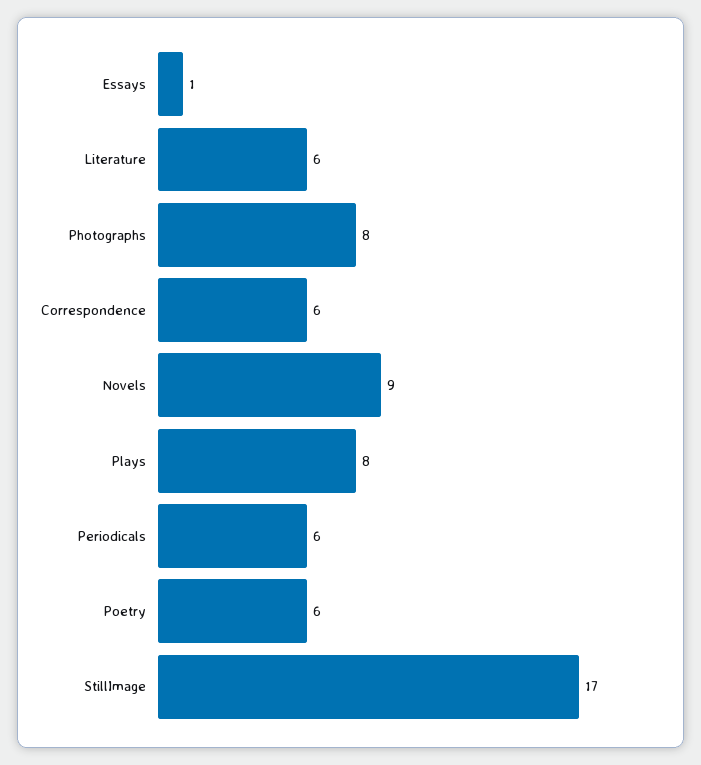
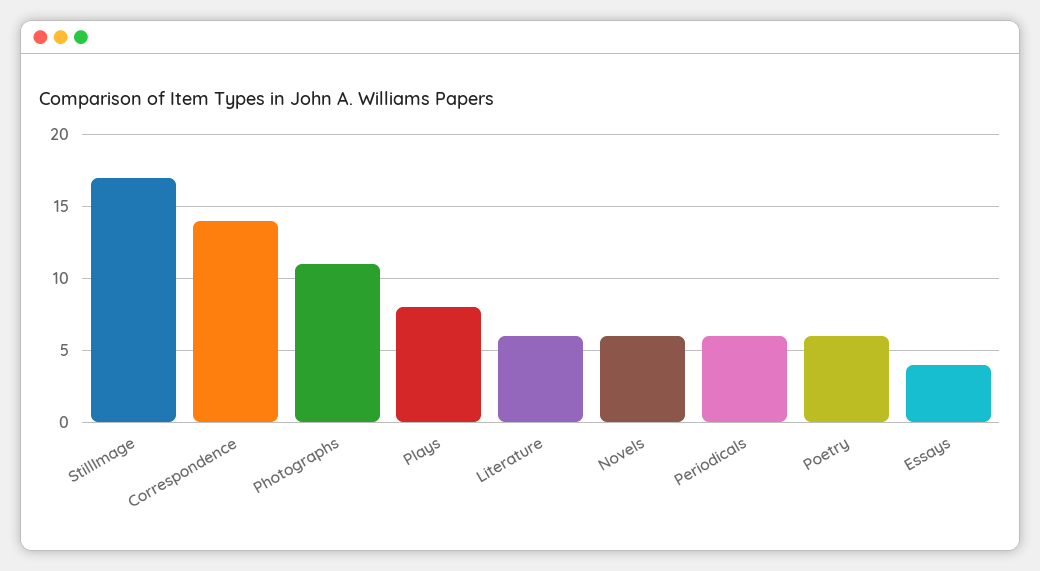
  {
-   "Essays": 1,
+   "Essays": 4,
    "Literature": 6,
-   "Photographs": 8,
+   "Photographs": 11,
-   "Correspondence": 6,
+   "Correspondence": 14,
-   "Novels": 9,
+   "Novels": 6,
    "Plays": 8,
    "Periodicals": 6,
    "Poetry": 6,
    "StillImage": 17
  }

